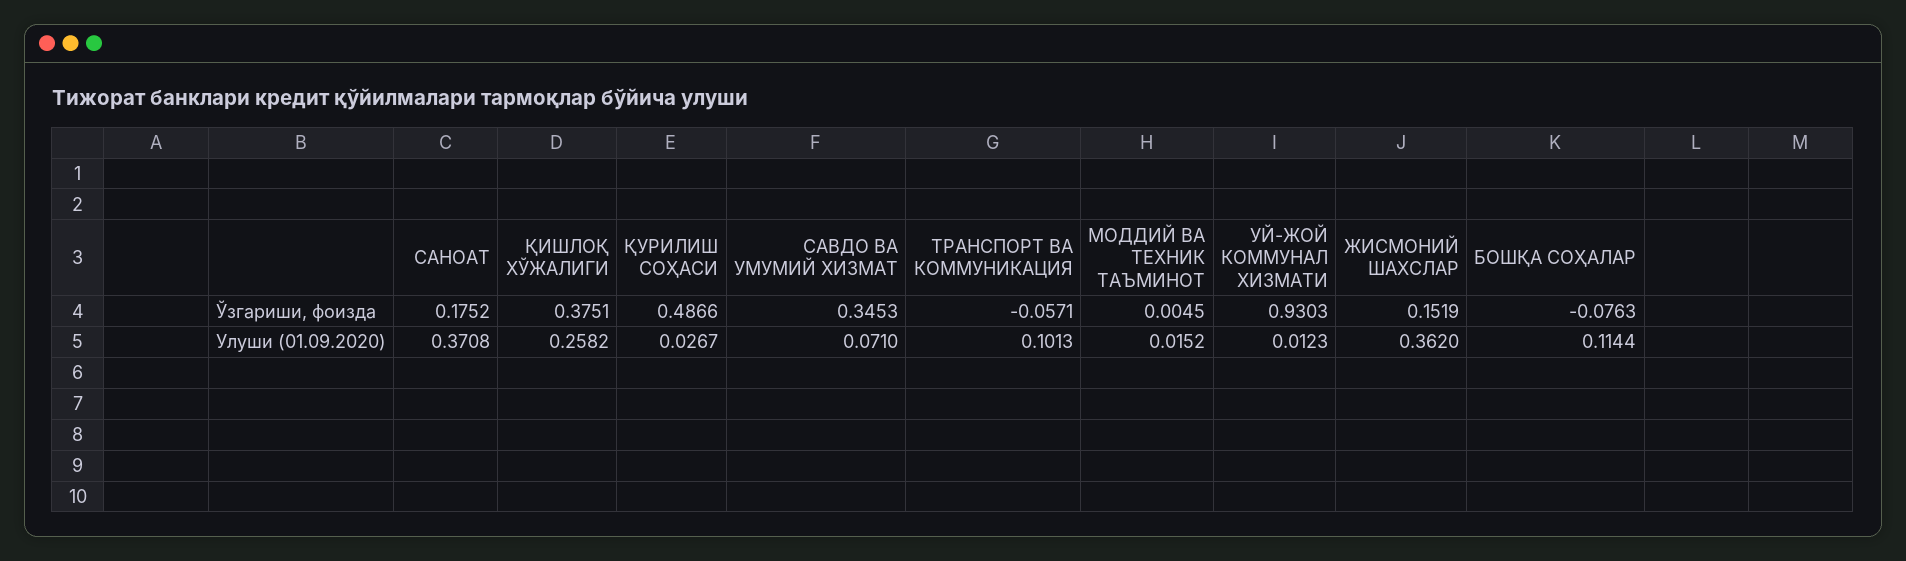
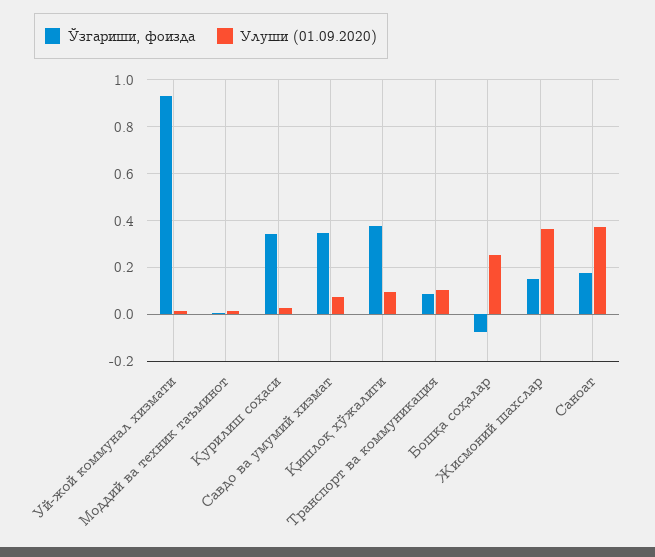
  {
    "Ўзгариши, фоизда": {
      "САНОАТ": 0.1752,
      "ҚИШЛОҚ ХЎЖАЛИГИ": 0.3751,
-     "ҚУРИЛИШ СОҲАСИ": 0.4866,
+     "ҚУРИЛИШ СОҲАСИ": 0.35,
      "САВДО ВА УМУМИЙ ХИЗМАТ": 0.3453,
-     "ТРАНСПОРТ ВА КОММУНИКАЦИЯ": -0.0571,
+     "ТРАНСПОРТ ВА КОММУНИКАЦИЯ": 0.1,
      "МОДДИЙ ВА ТЕХНИК ТАЪМИНОТ": 0.0045,
      "УЙ-ЖОЙ КОММУНАЛ ХИЗМАТИ": 0.9303,
      "ЖИСМОНИЙ ШАХСЛАР": 0.1519,
      "БОШҚА СОҲАЛАР": -0.0763
    },
    "Улуши (01.09.2020)": {
      "САНОАТ": 0.3708,
-     "ҚИШЛОҚ ХЎЖАЛИГИ": 0.2582,
+     "ҚИШЛОҚ ХЎЖАЛИГИ": 0.1,
      "ҚУРИЛИШ СОҲАСИ": 0.0267,
      "САВДО ВА УМУМИЙ ХИЗМАТ": 0.071,
      "ТРАНСПОРТ ВА КОММУНИКАЦИЯ": 0.1013,
      "МОДДИЙ ВА ТЕХНИК ТАЪМИНОТ": 0.0152,
      "УЙ-ЖОЙ КОММУНАЛ ХИЗМАТИ": 0.0123,
      "ЖИСМОНИЙ ШАХСЛАР": 0.362,
-     "БОШҚА СОҲАЛАР": 0.1144
+     "БОШҚА СОҲАЛАР": 0.25
    }
  }

